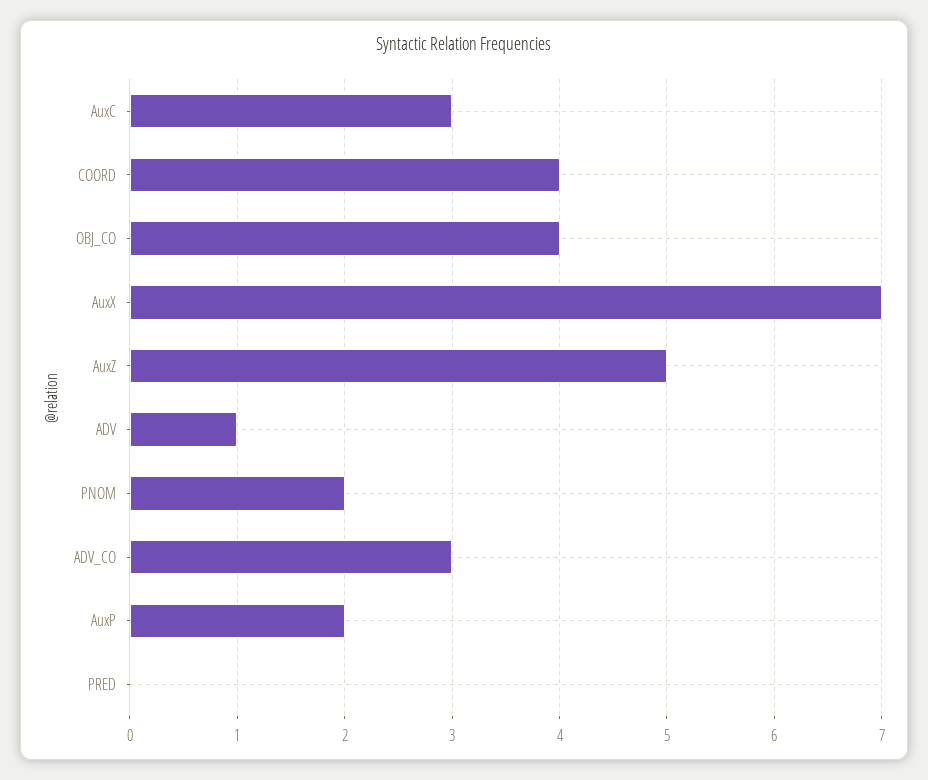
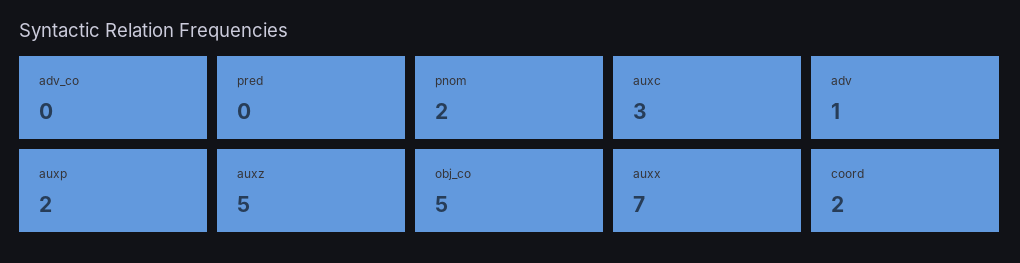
  {
    "AuxC": 3,
-   "COORD": 4,
+   "COORD": 2,
-   "OBJ_CO": 4,
+   "OBJ_CO": 5,
    "AuxX": 7,
    "AuxZ": 5,
    "ADV": 1,
    "PNOM": 2,
-   "ADV_CO": 3,
+   "ADV_CO": 0,
    "AuxP": 2,
    "PRED": 0
  }

